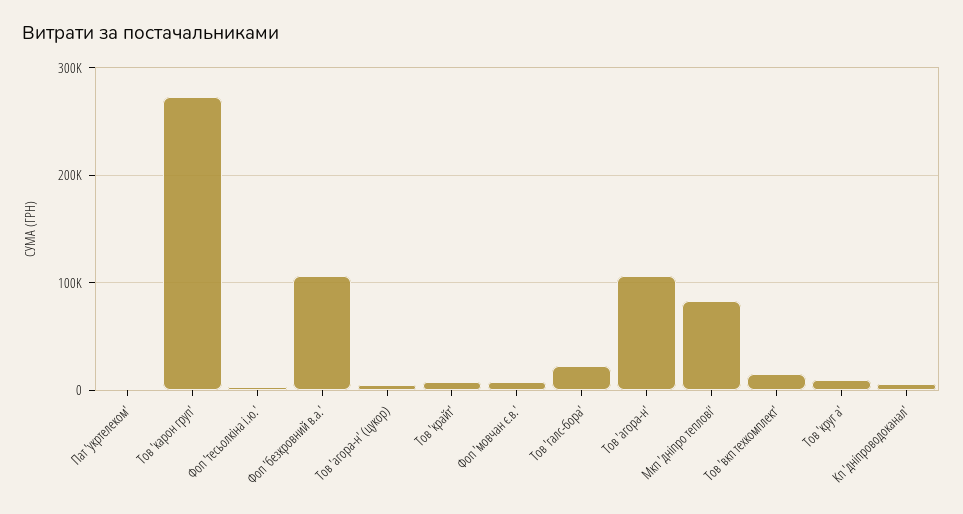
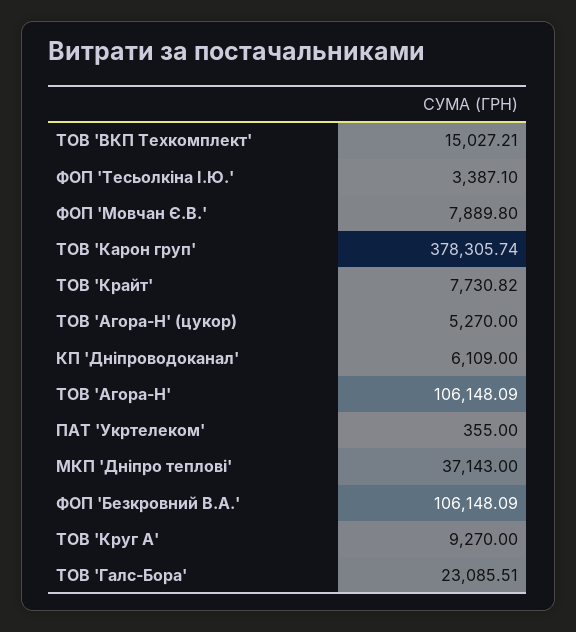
  {
    "Пат 'укртелеком'": 355,
-   "Тов 'карон груп'": 270000,
+   "Тов 'карон груп'": 378305.74,
    "Фоп 'тесьолкіна і.ю.'": 3387.1,
    "Фоп 'безкровний в.а.'": 106148.09,
    "Тов 'агора-н' (цукор)": 5270,
    "Тов 'крайт'": 7730.82,
    "Фоп 'мовчан є.в.'": 7889.8,
    "Тов 'галс-бора'": 23085.51,
    "Тов 'агора-н'": 106148.09,
-   "Мкп 'дніпро теплові'": 80000,
+   "Мкп 'дніпро теплові'": 37143,
    "Тов 'вкп техкомплект'": 15027.21,
    "Тов 'круг а'": 9270,
    "Кп 'дніпроводоканал'": 6109
  }

